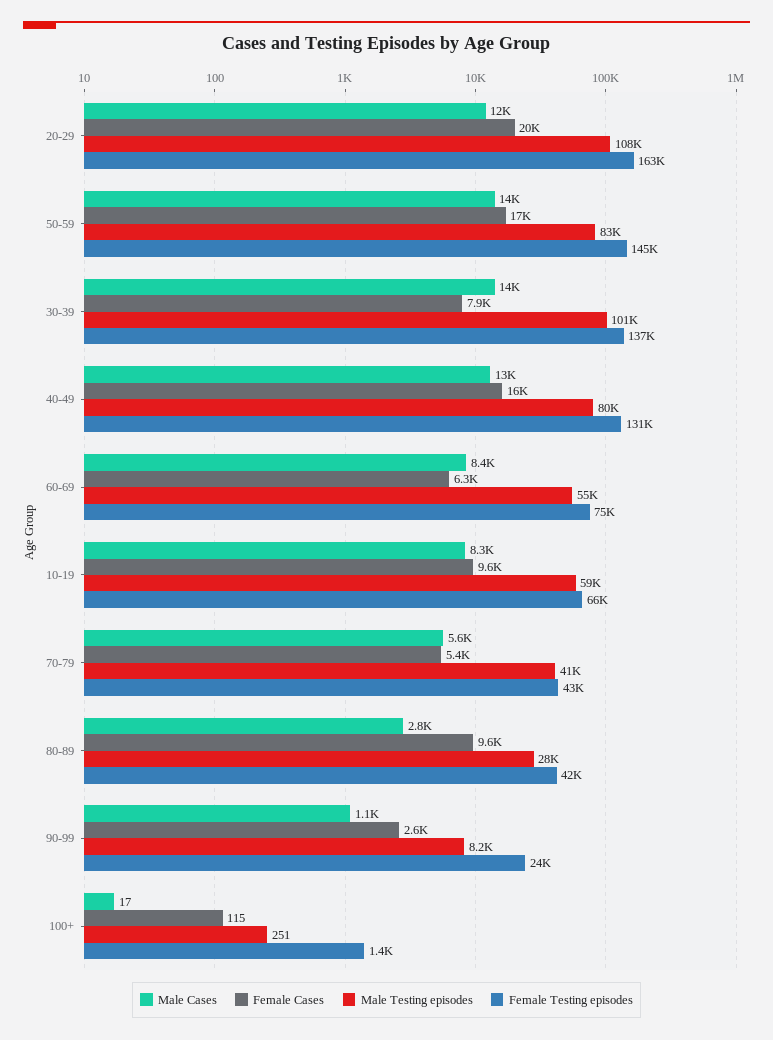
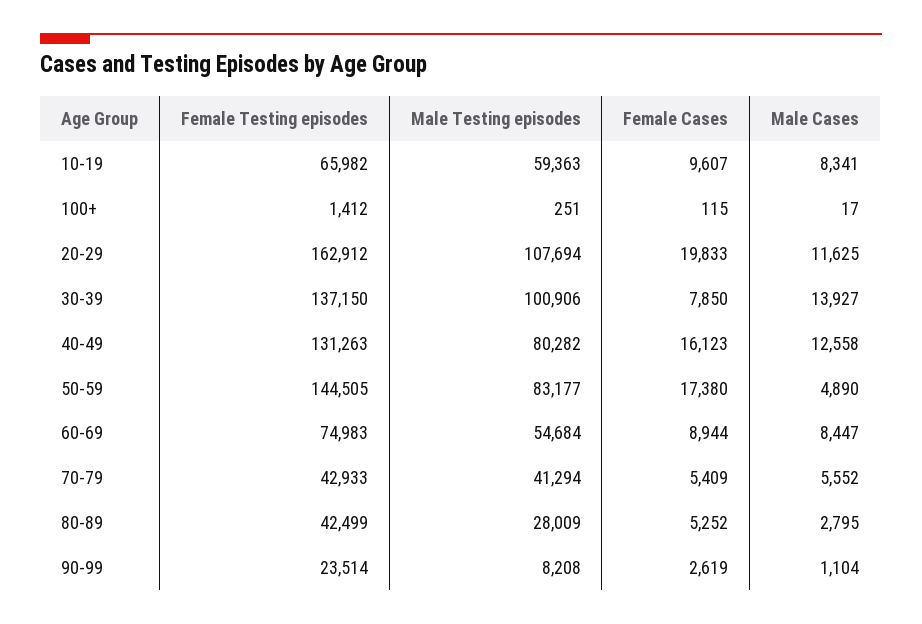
  {
    "Male Cases": {
      "20-29": 11625,
-     "50-59": 14000,
+     "50-59": 4890,
      "30-39": 13927,
      "40-49": 12558,
      "60-69": 8447,
      "10-19": 8341,
      "70-79": 5552,
      "80-89": 2795,
      "90-99": 1104,
      "100+": 17
    },
    "Female Cases": {
      "20-29": 19833,
      "50-59": 17380,
      "30-39": 7850,
      "40-49": 16123,
-     "60-69": 6300,
+     "60-69": 8944,
      "10-19": 9607,
      "70-79": 5409,
-     "80-89": 9600,
+     "80-89": 5252,
      "90-99": 2619,
      "100+": 115
    },
    "Male Testing episodes": {
      "20-29": 107694,
      "50-59": 83177,
      "30-39": 100906,
      "40-49": 80282,
      "60-69": 54684,
      "10-19": 59363,
      "70-79": 41294,
      "80-89": 28009,
      "90-99": 8208,
      "100+": 251
    },
    "Female Testing episodes": {
      "20-29": 162912,
      "50-59": 144505,
      "30-39": 137150,
      "40-49": 131263,
      "60-69": 74983,
      "10-19": 65982,
      "70-79": 42933,
      "80-89": 42499,
      "90-99": 23514,
      "100+": 1412
    }
  }

